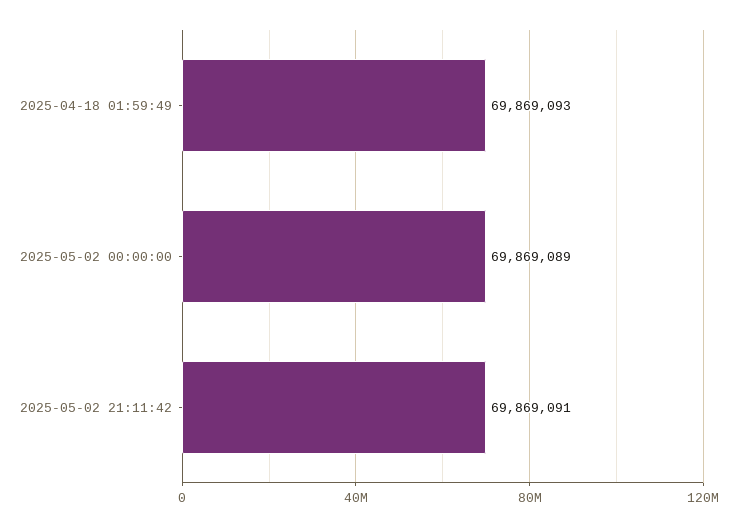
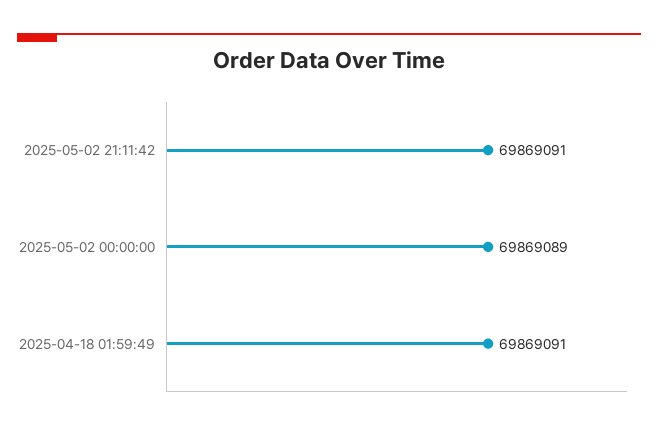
  {
-   "2025-04-18 01:59:49": 69869093,
+   "2025-04-18 01:59:49": 69869091,
    "2025-05-02 00:00:00": 69869089,
    "2025-05-02 21:11:42": 69869091
  }

